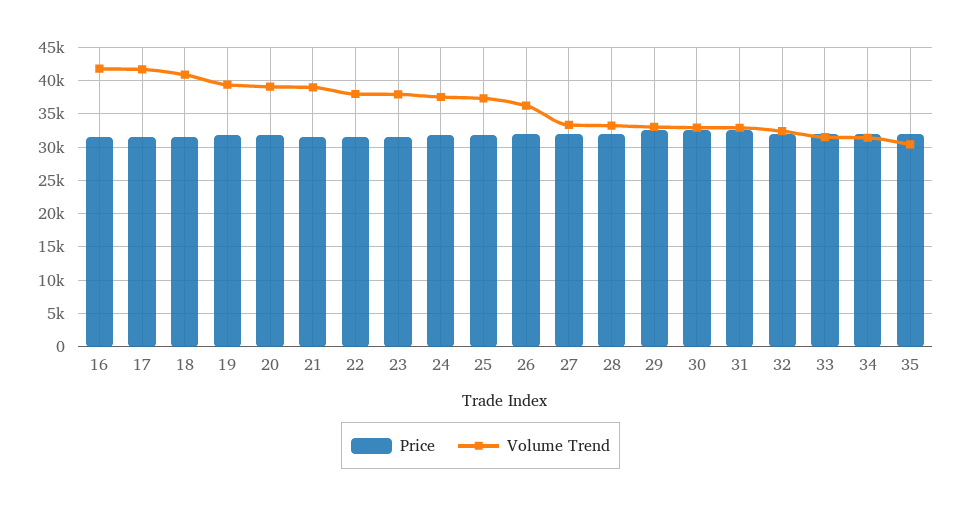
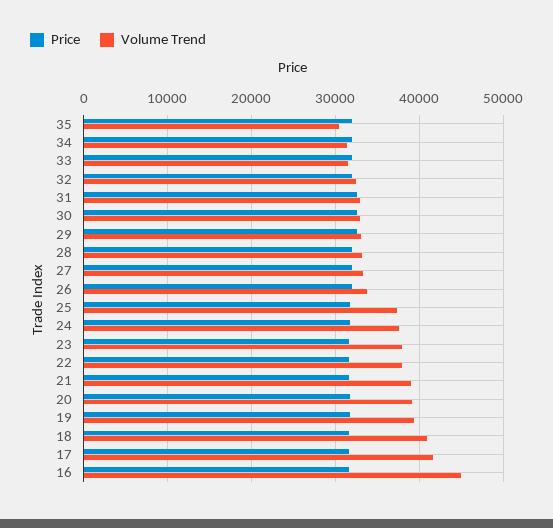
  {
    "Price": {
      "16": 32000,
      "17": 32000,
      "18": 32000,
      "19": 32000,
      "20": 32000,
      "21": 32000,
      "22": 32000,
      "23": 32000,
      "24": 32000,
      "25": 32000,
      "26": 32000,
      "27": 32000,
      "28": 32000,
      "29": 33000,
      "30": 33000,
      "31": 33000,
      "32": 32000,
      "33": 32000,
      "34": 32000,
      "35": 32000
    },
    "Volume Trend": {
-     "16": 42000,
+     "16": 45000,
      "17": 42000,
      "18": 41000,
      "19": 39000,
      "20": 39000,
      "21": 39000,
      "22": 38000,
      "23": 38000,
      "24": 38000,
      "25": 37000,
-     "26": 36000,
+     "26": 34000,
      "27": 33000,
      "28": 33000,
      "29": 33000,
      "30": 33000,
      "31": 33000,
      "32": 32000,
      "33": 32000,
      "34": 31000,
      "35": 30000
    }
  }

